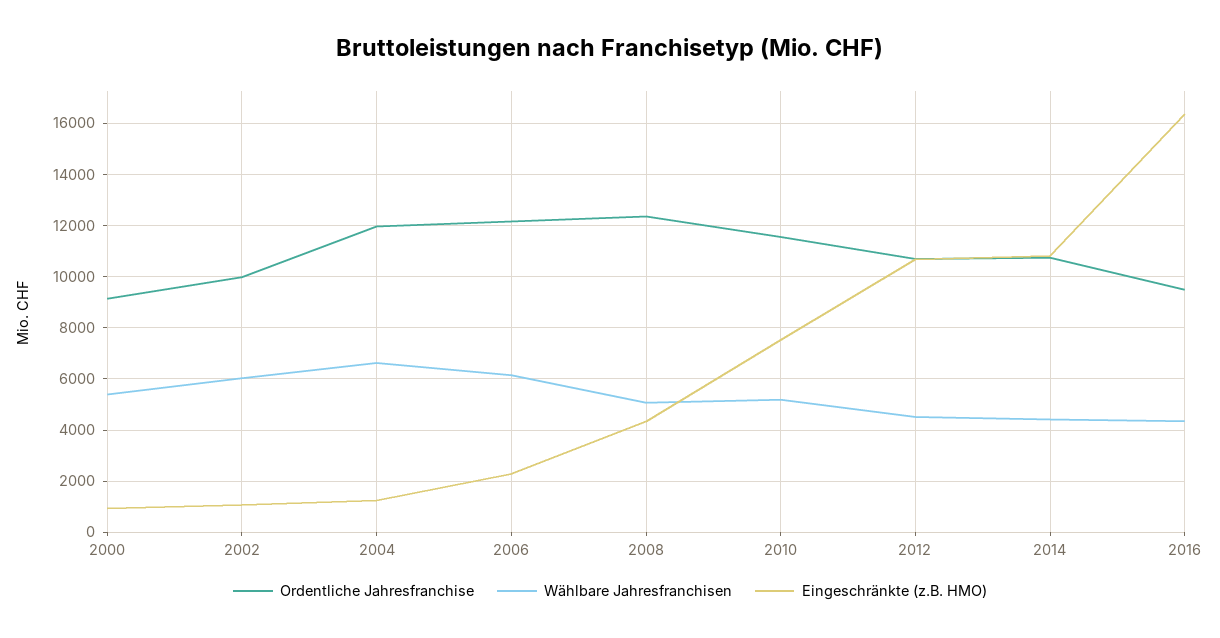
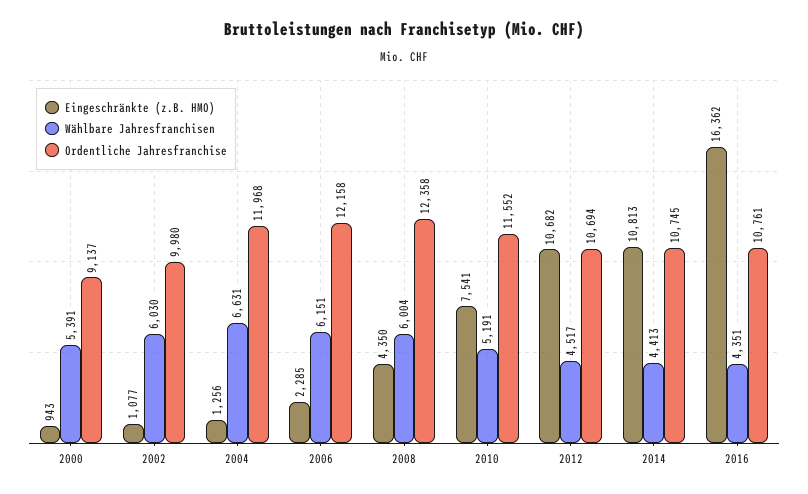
  {
    "Ordentliche Jahresfranchise": {
      "2000": 9137,
      "2002": 9980,
      "2004": 11968,
      "2006": 12158,
      "2008": 12358,
      "2010": 11552,
      "2012": 10694,
      "2014": 10745,
-     "2016": 9500
+     "2016": 10761
    },
    "Wählbare Jahresfranchisen": {
      "2000": 5391,
      "2002": 6030,
      "2004": 6631,
      "2006": 6151,
-     "2008": 5000,
+     "2008": 6004,
      "2010": 5191,
      "2012": 4517,
      "2014": 4413,
      "2016": 4351
    },
    "Eingeschränkte (z.B. HMO)": {
      "2000": 943,
      "2002": 1077,
      "2004": 1256,
      "2006": 2285,
      "2008": 4350,
      "2010": 7541,
      "2012": 10682,
      "2014": 10813,
      "2016": 16362
    }
  }

